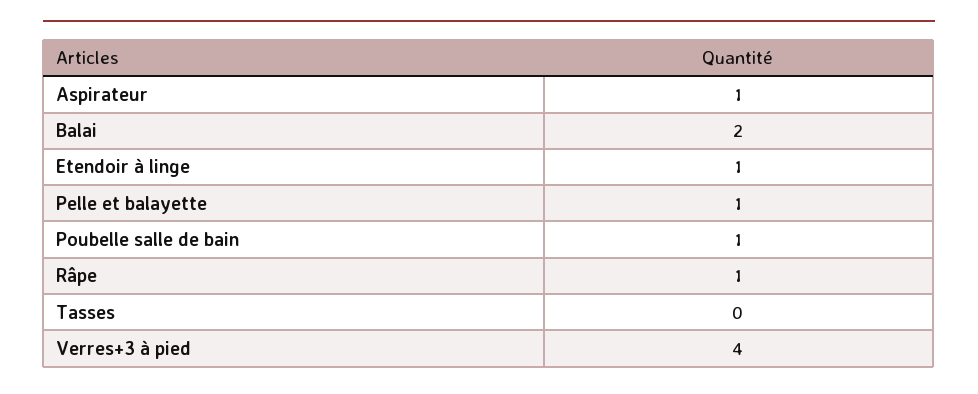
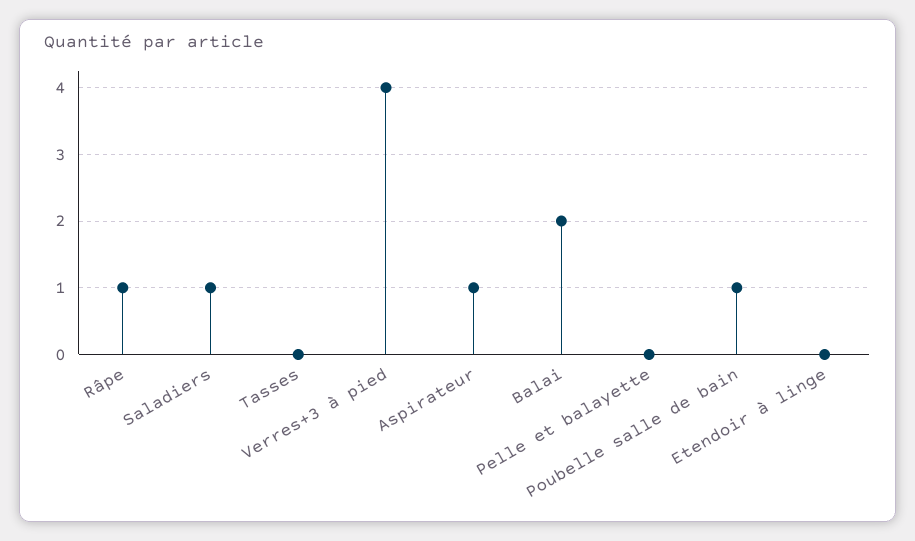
  {
    "Aspirateur": 1,
    "Balai": 2,
-   "Etendoir à linge": 1,
+   "Etendoir à linge": 0,
-   "Pelle et balayette": 1,
+   "Pelle et balayette": 0,
    "Poubelle salle de bain": 1,
    "Râpe": 1,
    "Tasses": 0,
-   "Verres+3 à pied": 4
+   "Verres+3 à pied": 4,
+   "Saladiers": 1
  }

